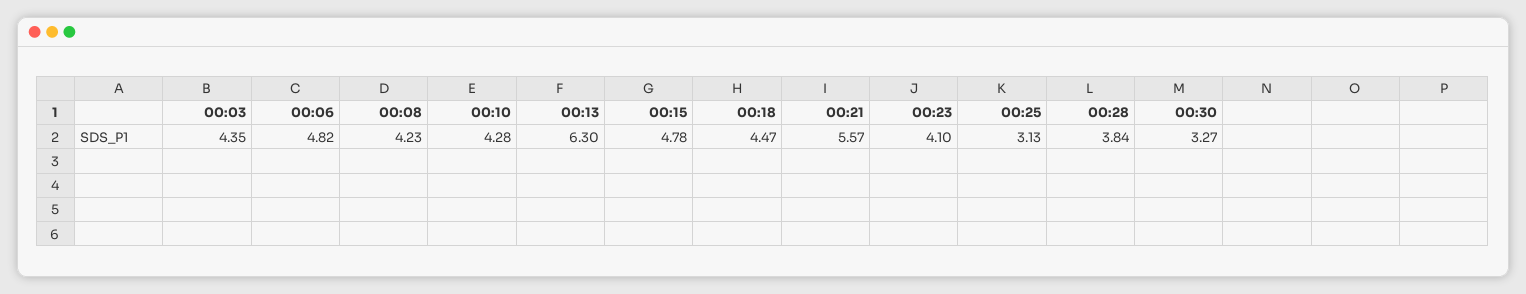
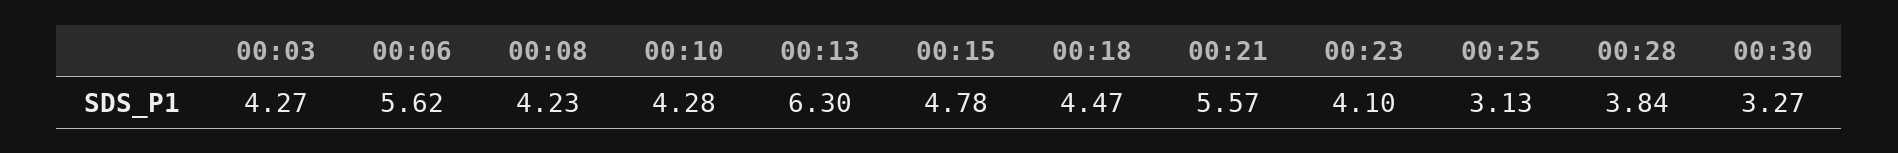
  {
-   "00:03": 4.35,
+   "00:03": 4.27,
-   "00:06": 4.82,
+   "00:06": 5.62,
    "00:08": 4.23,
    "00:10": 4.28,
    "00:13": 6.3,
    "00:15": 4.78,
    "00:18": 4.47,
    "00:21": 5.57,
    "00:23": 4.1,
    "00:25": 3.13,
    "00:28": 3.84,
    "00:30": 3.27
  }

